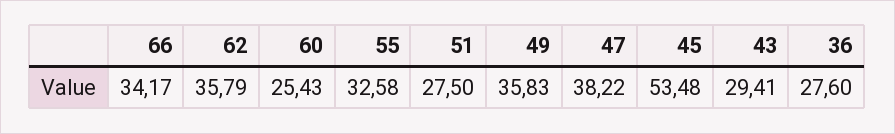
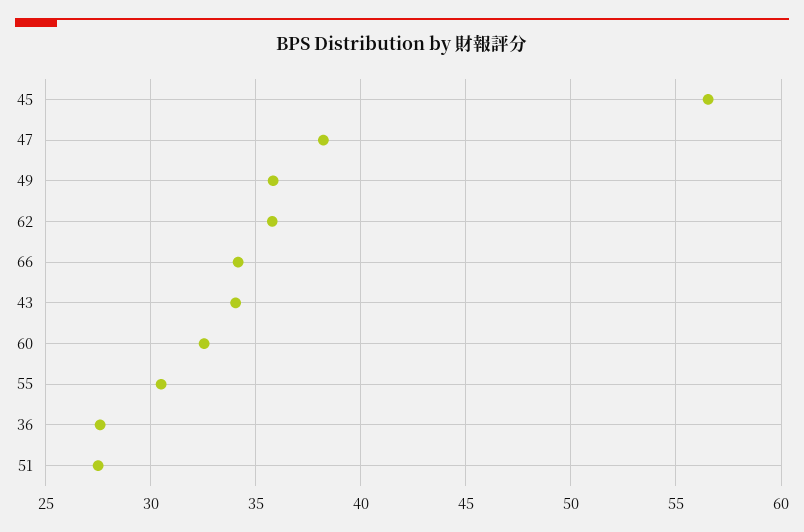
  {
    "66": 34.17,
    "62": 35.79,
-   "60": 25.43,
+   "60": 32.5,
-   "55": 32.58,
+   "55": 30.5,
    "51": 27.5,
    "49": 35.83,
    "47": 38.22,
-   "45": 53.48,
+   "45": 56.5,
-   "43": 29.41,
+   "43": 34,
    "36": 27.6
  }

